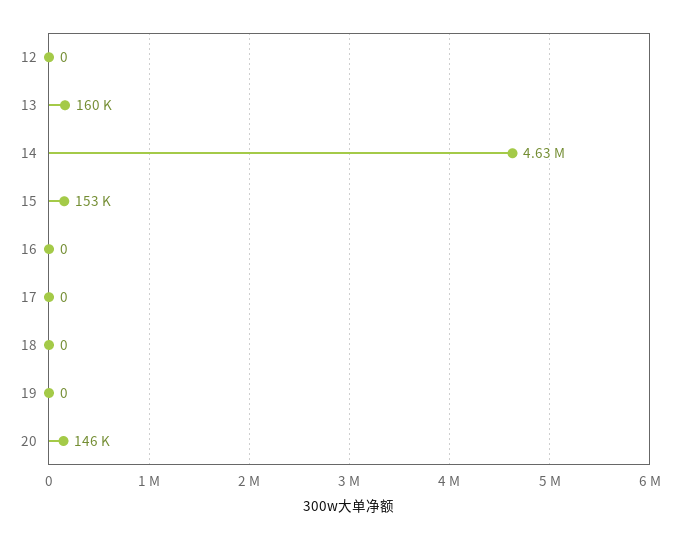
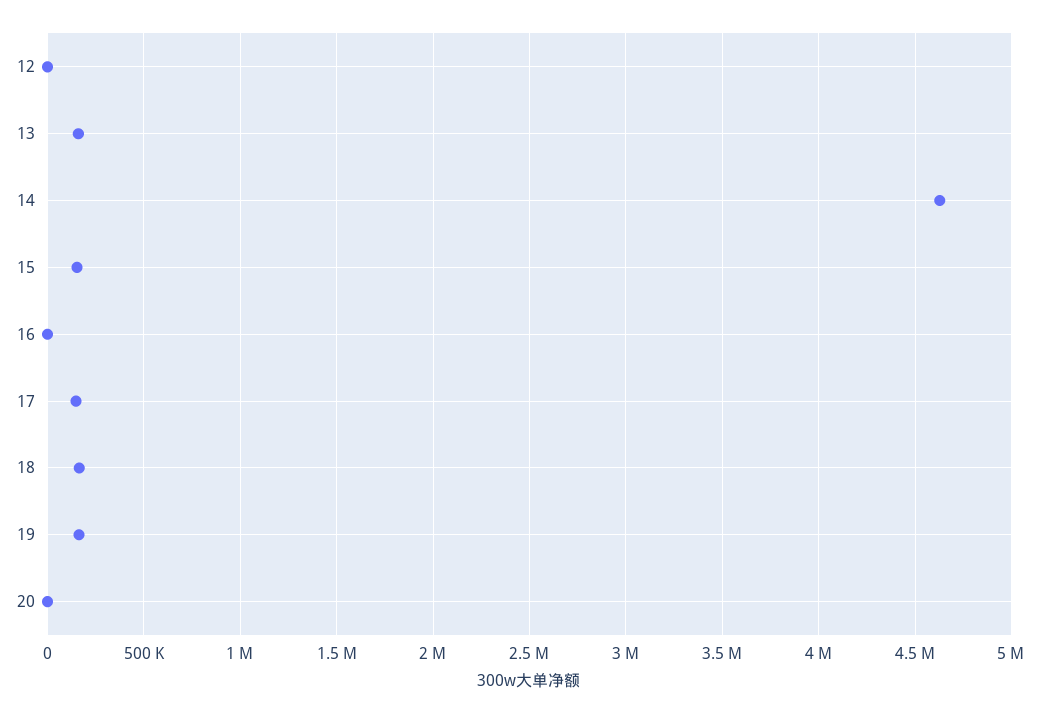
  {
    "12": 0,
    "13": 160000,
    "14": 4630000,
    "15": 153000,
    "16": 0,
-   "17": 0,
+   "17": 150000,
-   "18": 0,
+   "18": 150000,
-   "19": 0,
+   "19": 150000,
-   "20": 146000
+   "20": 0
  }

